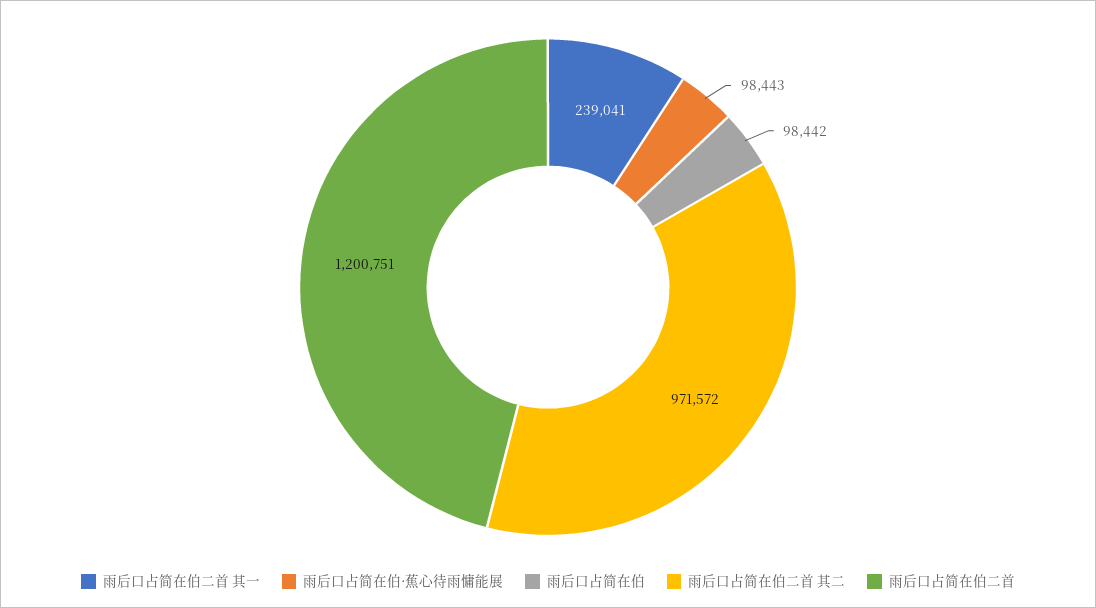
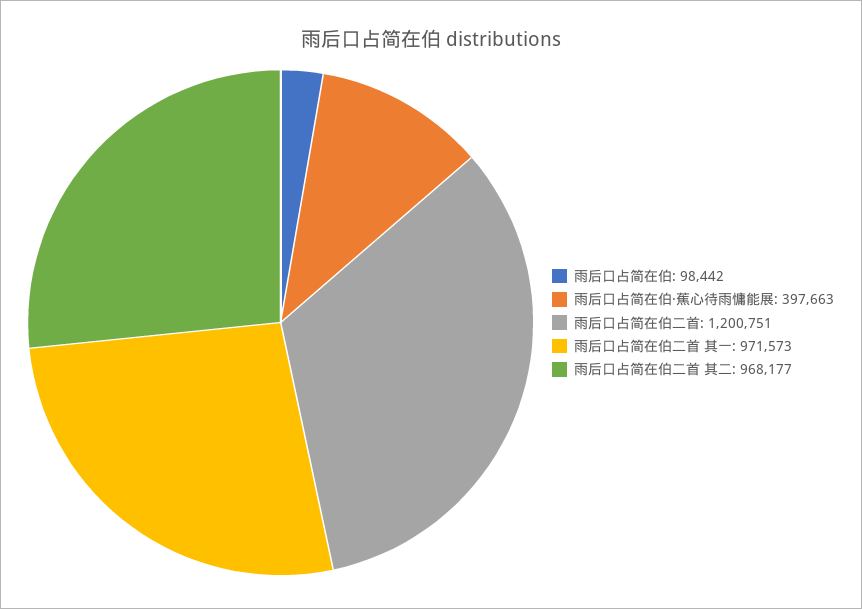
  {
-   "雨后口占简在伯二首 其一": 239041,
+   "雨后口占简在伯二首 其一": 971573,
-   "雨后口占简在伯·蕉心待雨慵能展": 98443,
+   "雨后口占简在伯·蕉心待雨慵能展": 397663,
    "雨后口占简在伯": 98442,
-   "雨后口占简在伯二首 其二": 971572,
+   "雨后口占简在伯二首 其二": 968177,
    "雨后口占简在伯二首": 1200751
  }

